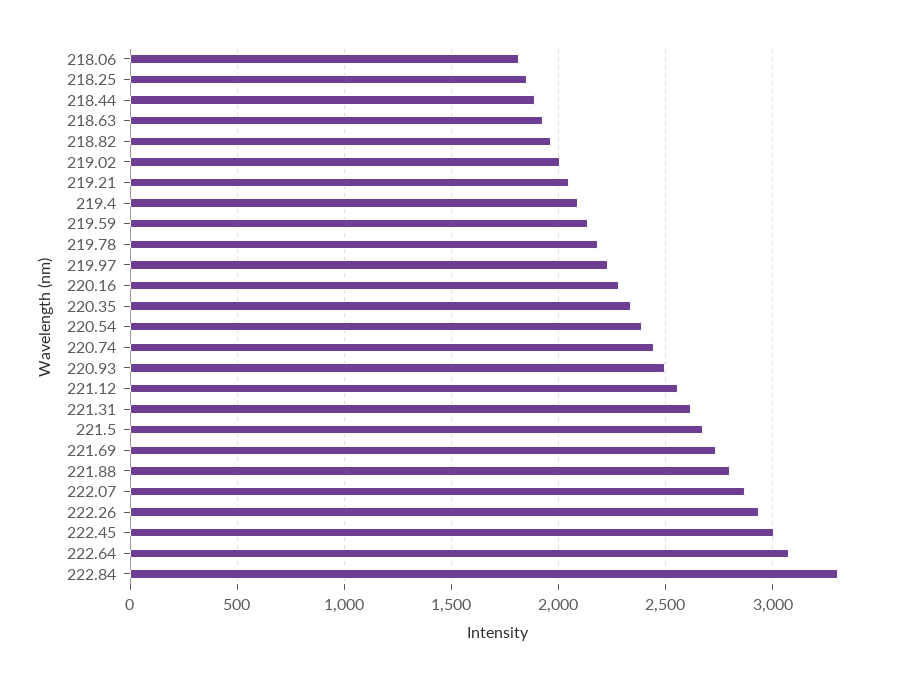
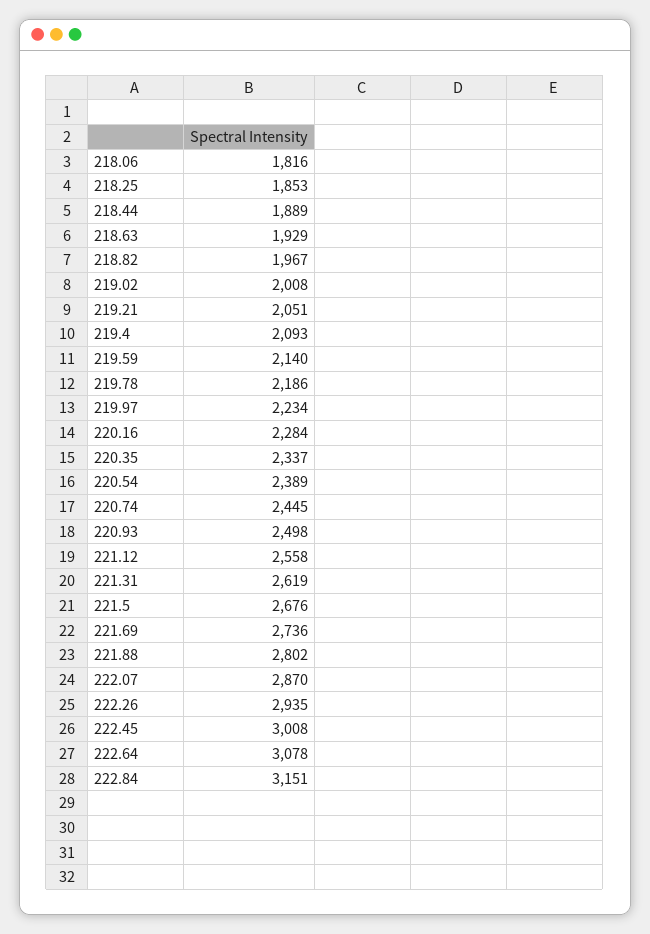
  {
    "218.06": 1816,
    "218.25": 1853,
    "218.44": 1889,
    "218.63": 1929,
    "218.82": 1967,
    "219.02": 2008,
    "219.21": 2051,
    "219.4": 2093,
    "219.59": 2140,
    "219.78": 2186,
    "219.97": 2234,
    "220.16": 2284,
    "220.35": 2337,
    "220.54": 2389,
    "220.74": 2445,
    "220.93": 2498,
    "221.12": 2558,
    "221.31": 2619,
    "221.5": 2676,
    "221.69": 2736,
    "221.88": 2802,
    "222.07": 2870,
    "222.26": 2935,
    "222.45": 3008,
    "222.64": 3078,
-   "222.84": 3300
+   "222.84": 3151
  }

